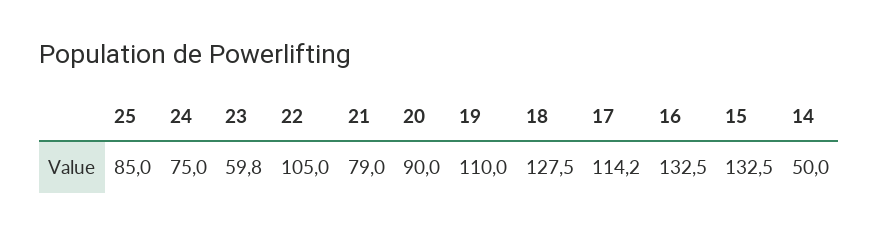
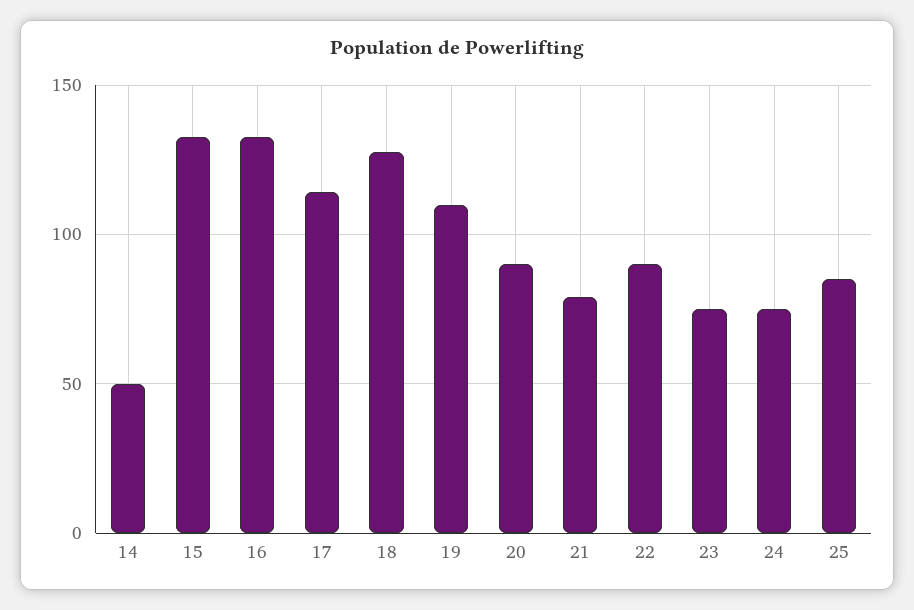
  {
    "25": 85,
    "24": 75,
-   "23": 59.8,
+   "23": 75,
-   "22": 105,
+   "22": 90,
    "21": 79,
    "20": 90,
    "19": 110,
    "18": 127.5,
    "17": 114.2,
    "16": 132.5,
    "15": 132.5,
    "14": 50
  }

